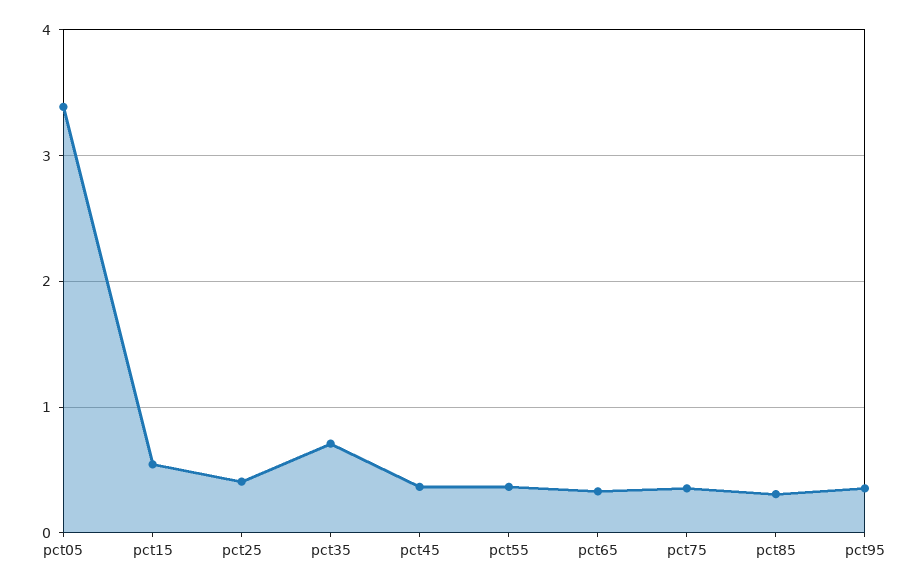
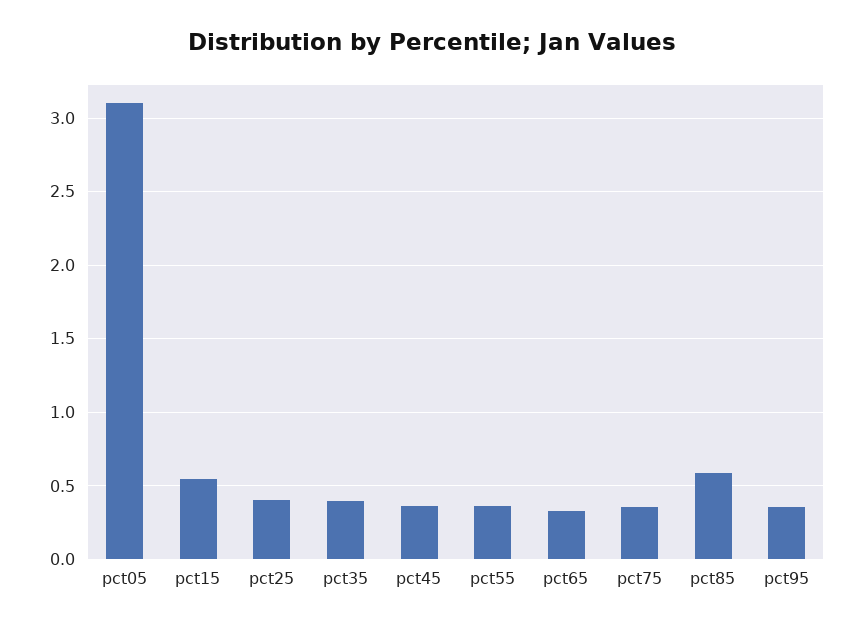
  {
-   "pct05": 3.4,
+   "pct05": 3.1,
    "pct15": 0.55,
    "pct25": 0.4,
-   "pct35": 0.7,
+   "pct35": 0.4,
    "pct45": 0.35,
    "pct55": 0.35,
    "pct65": 0.35,
    "pct75": 0.35,
-   "pct85": 0.3,
+   "pct85": 0.6,
    "pct95": 0.35
  }

